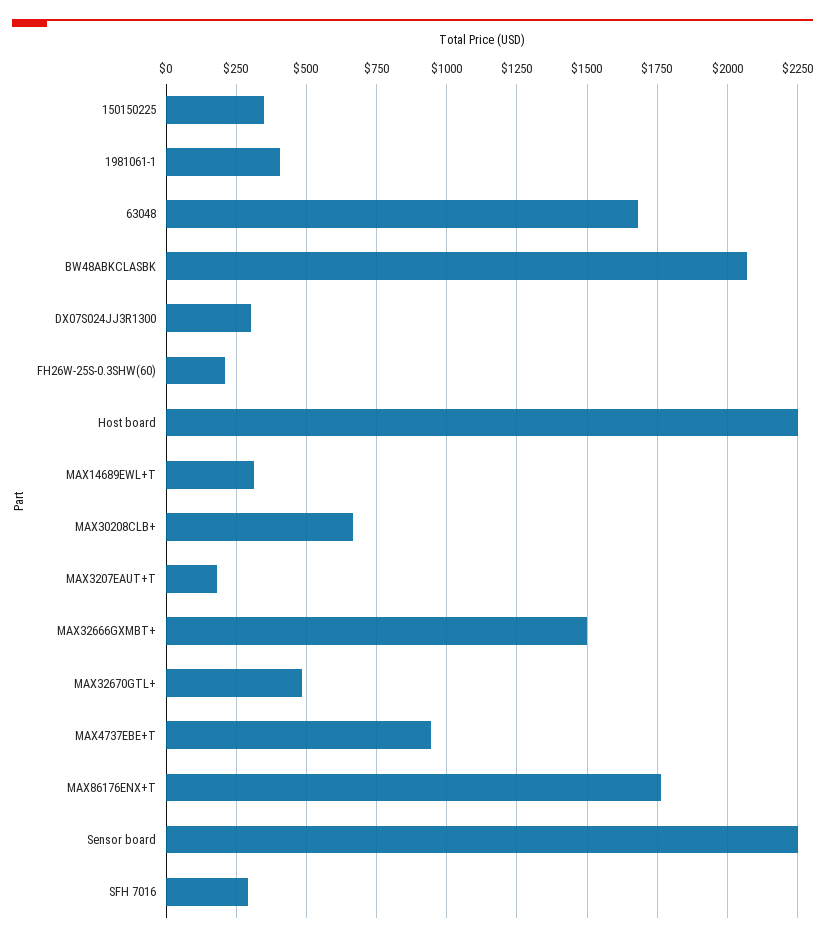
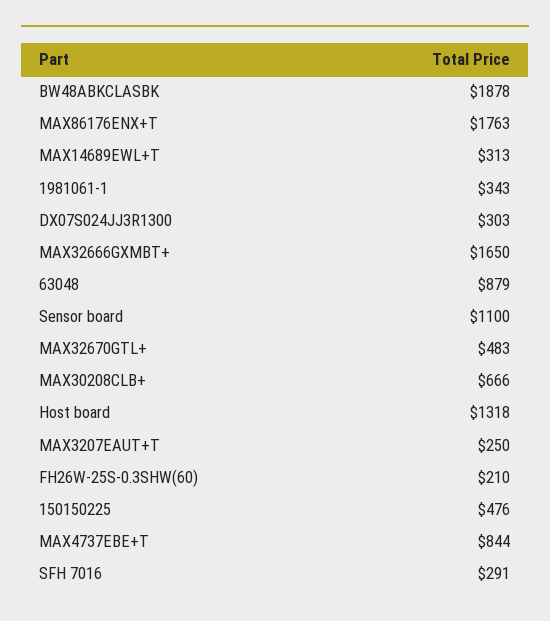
  {
-   "150150225": 350,
+   "150150225": 476,
-   "1981061-1": 400,
+   "1981061-1": 343,
-   "63048": 1675,
+   "63048": 879,
-   "BW48ABKCLASBK": 2075,
+   "BW48ABKCLASBK": 1878,
    "DX07S024JJ3R1300": 303,
    "FH26W-25S-0.3SHW(60)": 210,
-   "Host board": 2250,
+   "Host board": 1318,
    "MAX14689EWL+T": 313,
    "MAX30208CLB+": 666,
-   "MAX3207EAUT+T": 175,
+   "MAX3207EAUT+T": 250,
-   "MAX32666GXMBT+": 1500,
+   "MAX32666GXMBT+": 1650,
    "MAX32670GTL+": 483,
-   "MAX4737EBE+T": 950,
+   "MAX4737EBE+T": 844,
    "MAX86176ENX+T": 1763,
-   "Sensor board": 2250,
+   "Sensor board": 1100,
    "SFH 7016": 291
  }

